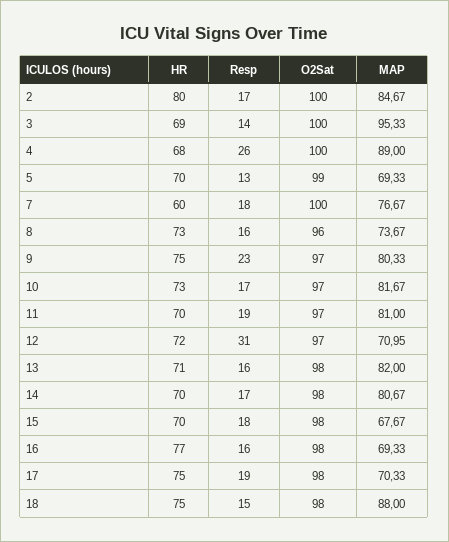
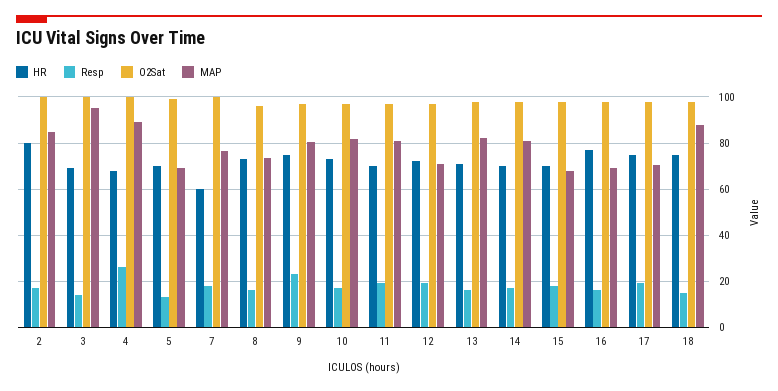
  {
    "HR": {
      "2": 80,
      "3": 69,
      "4": 68,
      "5": 70,
      "7": 60,
      "8": 73,
      "9": 75,
      "10": 73,
      "11": 70,
      "12": 72,
      "13": 71,
      "14": 70,
      "15": 70,
      "16": 77,
      "17": 75,
      "18": 75
    },
    "Resp": {
      "2": 17,
      "3": 14,
      "4": 26,
      "5": 13,
      "7": 18,
      "8": 16,
      "9": 23,
      "10": 17,
      "11": 19,
-     "12": 31,
+     "12": 20,
      "13": 16,
      "14": 17,
      "15": 18,
      "16": 16,
      "17": 19,
      "18": 15
    },
    "O2Sat": {
      "2": 100,
      "3": 100,
      "4": 100,
      "5": 99,
      "7": 100,
      "8": 96,
      "9": 97,
      "10": 97,
      "11": 97,
      "12": 97,
      "13": 98,
      "14": 98,
      "15": 98,
      "16": 98,
      "17": 98,
      "18": 98
    },
    "MAP": {
      "2": 84.67,
      "3": 95.33,
      "4": 89,
      "5": 69.33,
      "7": 76.67,
      "8": 73.67,
      "9": 80.33,
      "10": 81.67,
      "11": 81,
      "12": 70.95,
      "13": 82,
      "14": 80.67,
      "15": 67.67,
      "16": 69.33,
      "17": 70.33,
      "18": 88
    }
  }

